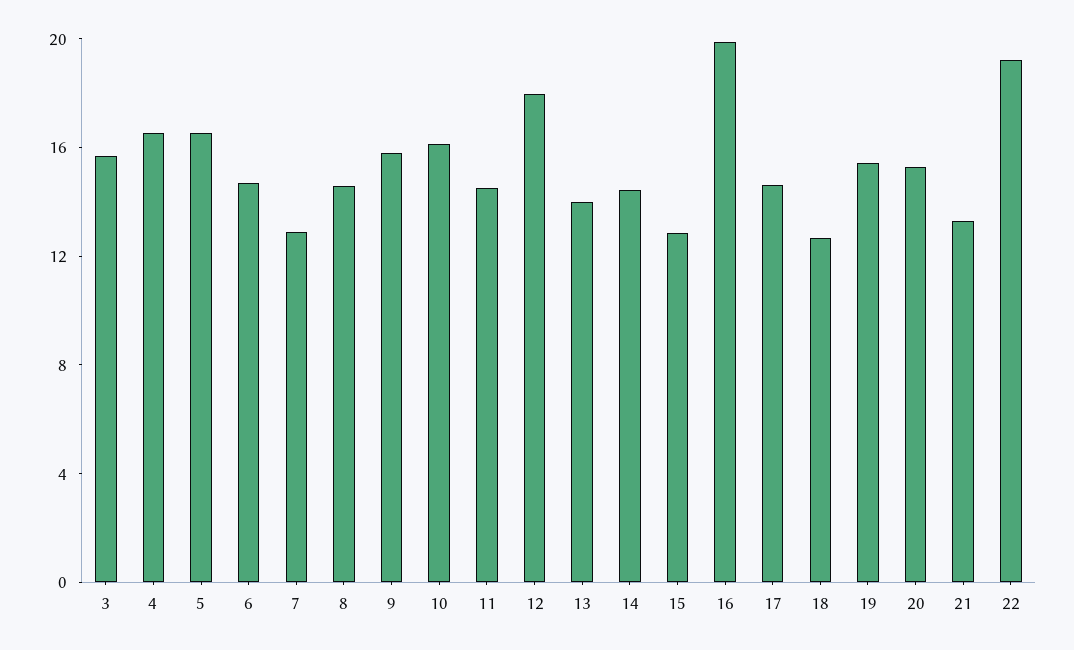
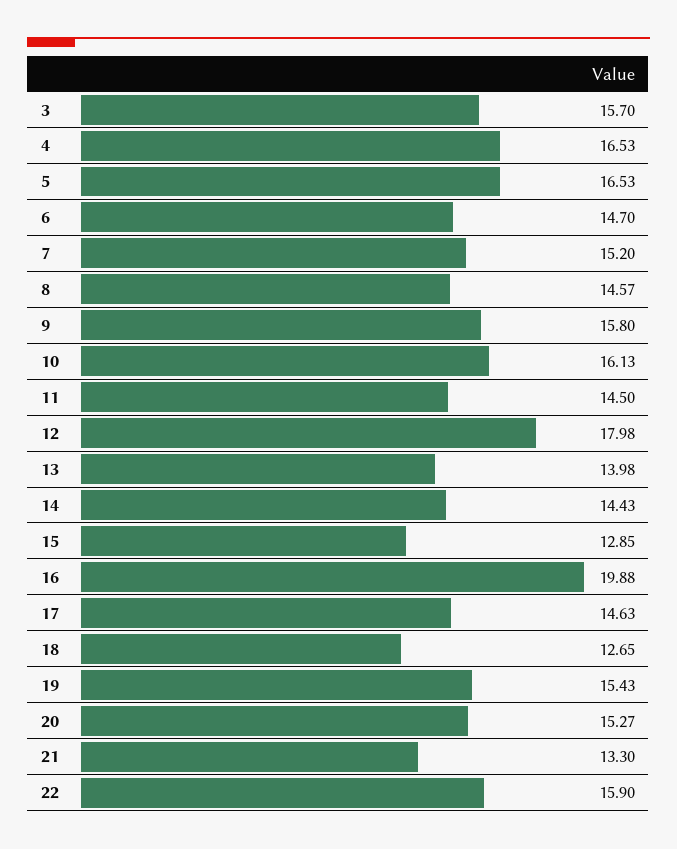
  {
    "3": 15.7,
    "4": 16.53,
    "5": 16.53,
    "6": 14.7,
-   "7": 13,
+   "7": 15.2,
    "8": 14.57,
    "9": 15.8,
    "10": 16.13,
    "11": 14.5,
    "12": 17.98,
    "13": 13.98,
    "14": 14.43,
    "15": 12.85,
    "16": 19.88,
    "17": 14.63,
    "18": 12.65,
    "19": 15.43,
    "20": 15.27,
    "21": 13.3,
-   "22": 19
+   "22": 15.9
  }

